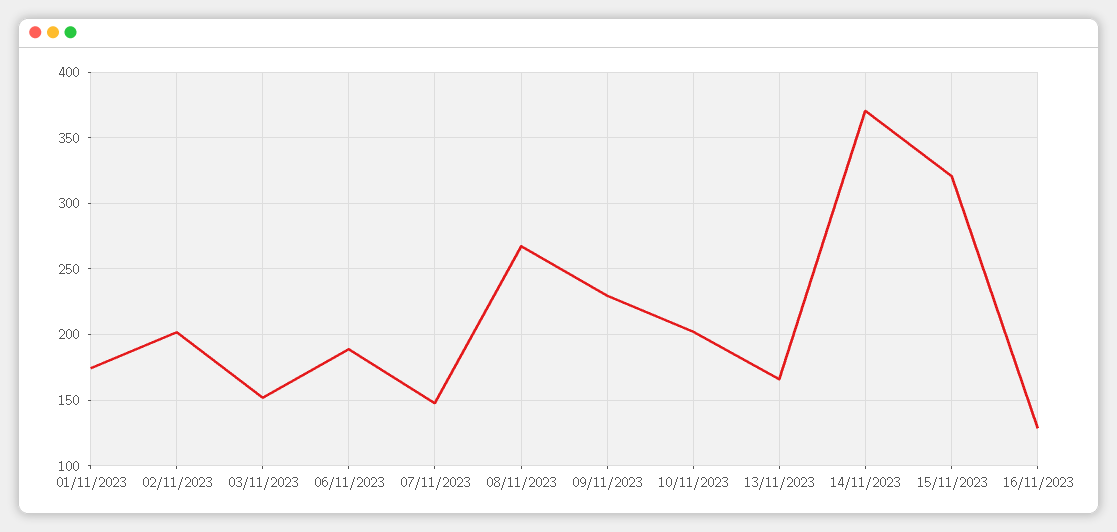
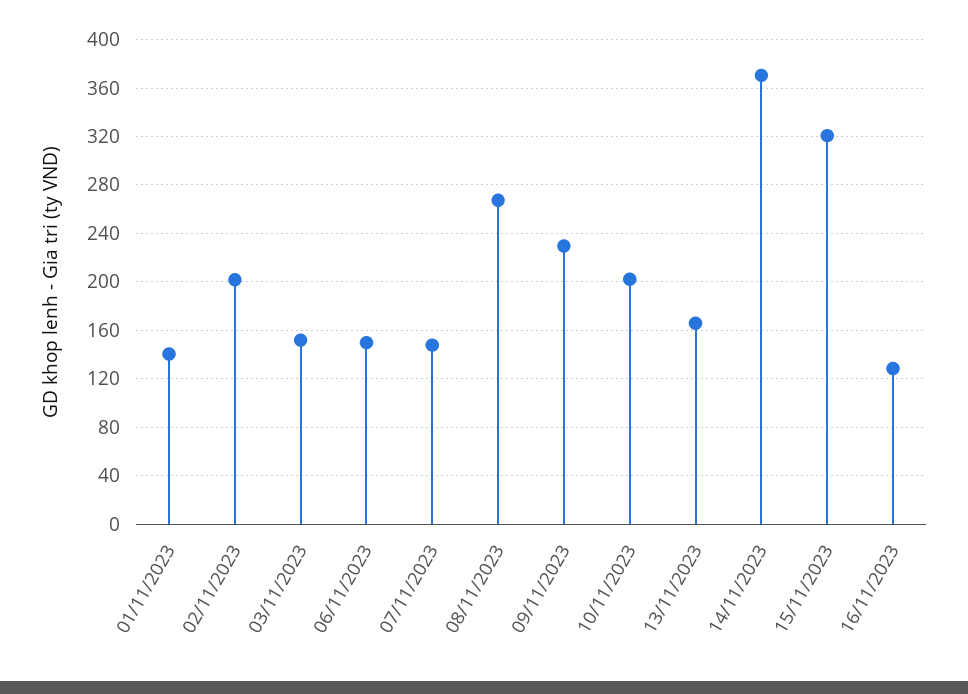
  {
-   "01/11/2023": 175,
+   "01/11/2023": 140,
    "02/11/2023": 200,
    "03/11/2023": 150,
-   "06/11/2023": 190,
+   "06/11/2023": 150,
    "07/11/2023": 150,
    "08/11/2023": 265,
    "09/11/2023": 230,
    "10/11/2023": 200,
    "13/11/2023": 165,
    "14/11/2023": 370,
    "15/11/2023": 320,
    "16/11/2023": 130
  }

